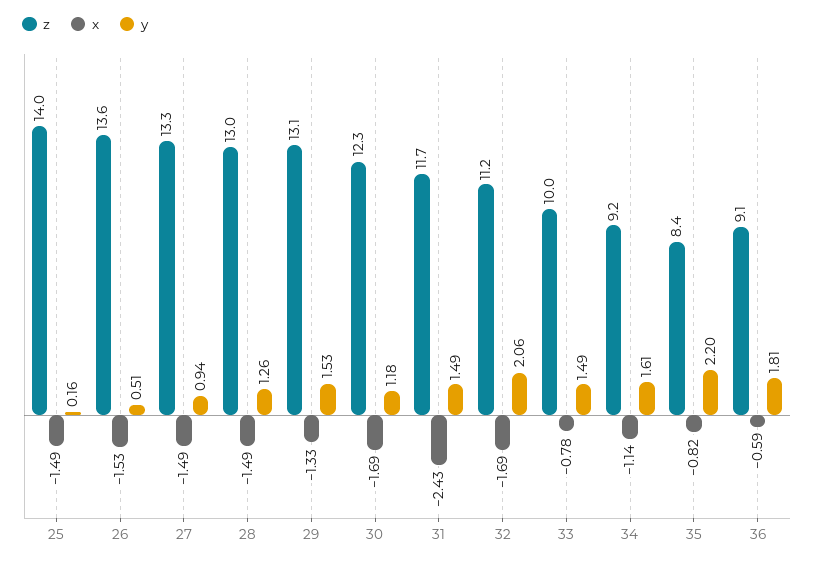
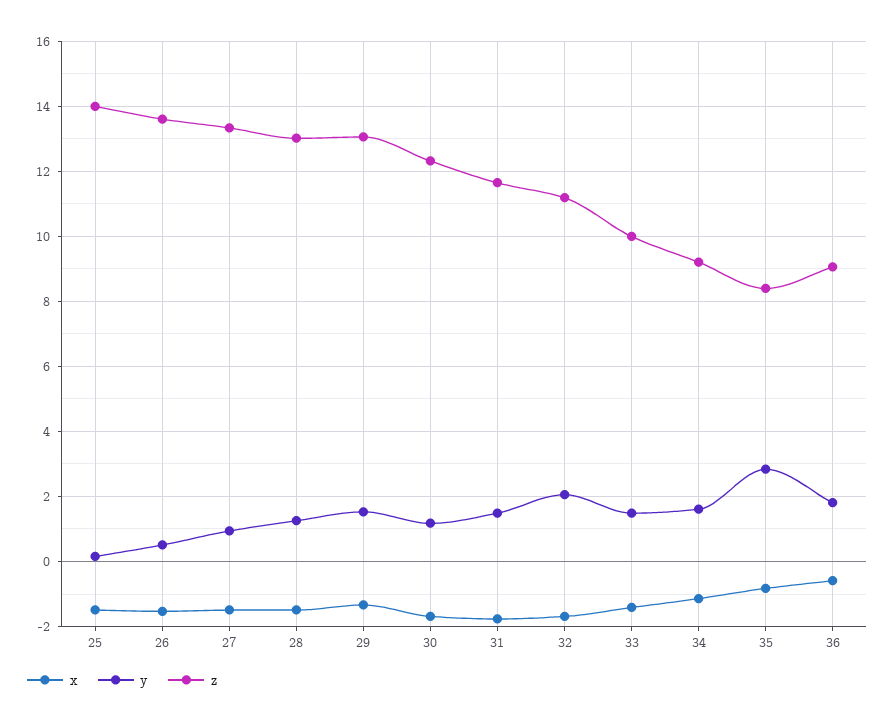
  {
    "z": {
      "25": 14,
      "26": 13.6,
      "27": 13.3,
      "28": 13,
      "29": 13.1,
      "30": 12.3,
      "31": 11.7,
      "32": 11.2,
      "33": 10,
      "34": 9.2,
      "35": 8.4,
      "36": 9.1
    },
    "x": {
      "25": -1.49,
      "26": -1.53,
      "27": -1.49,
      "28": -1.49,
      "29": -1.33,
      "30": -1.69,
-     "31": -2.43,
+     "31": -1.8,
      "32": -1.69,
-     "33": -0.78,
+     "33": -1.4,
      "34": -1.14,
      "35": -0.82,
      "36": -0.59
    },
    "y": {
      "25": 0.16,
      "26": 0.51,
      "27": 0.94,
      "28": 1.26,
      "29": 1.53,
      "30": 1.18,
      "31": 1.49,
      "32": 2.06,
      "33": 1.49,
      "34": 1.61,
-     "35": 2.2,
+     "35": 2.8,
      "36": 1.81
    }
  }

